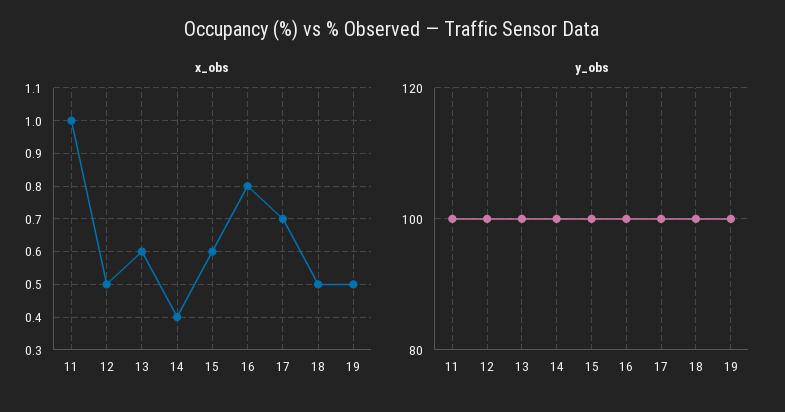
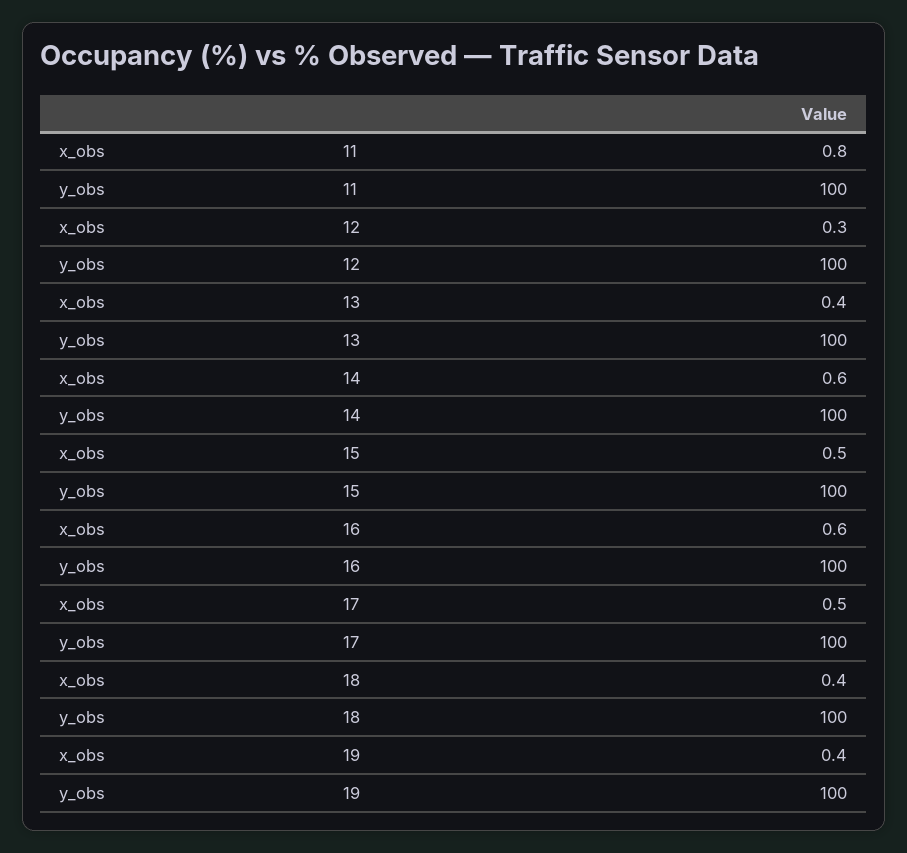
  {
    "x_obs": {
-     "11": 1,
+     "11": 0.8,
-     "12": 0.5,
+     "12": 0.3,
-     "13": 0.6,
+     "13": 0.4,
-     "14": 0.4,
+     "14": 0.6,
-     "15": 0.6,
+     "15": 0.5,
-     "16": 0.8,
+     "16": 0.6,
-     "17": 0.7,
+     "17": 0.5,
-     "18": 0.5,
+     "18": 0.4,
-     "19": 0.5
+     "19": 0.4
    },
    "y_obs": {
      "11": 100,
      "12": 100,
      "13": 100,
      "14": 100,
      "15": 100,
      "16": 100,
      "17": 100,
      "18": 100,
      "19": 100
    }
  }

